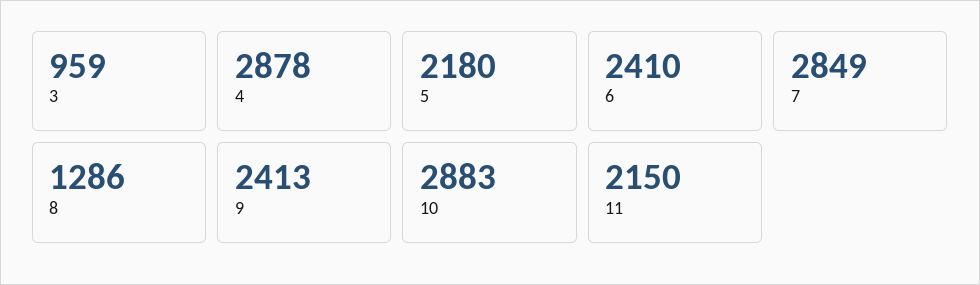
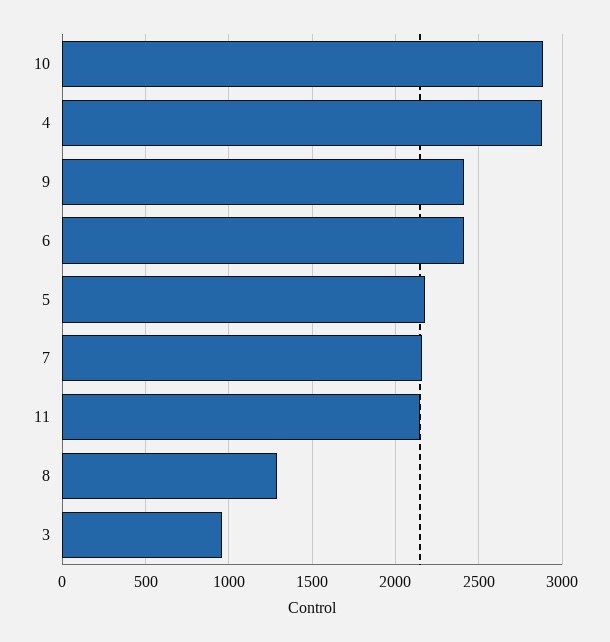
  {
    "3": 959,
    "4": 2878,
    "5": 2180,
    "6": 2410,
-   "7": 2849,
+   "7": 2150,
    "8": 1286,
    "9": 2413,
    "10": 2883,
    "11": 2150
  }

